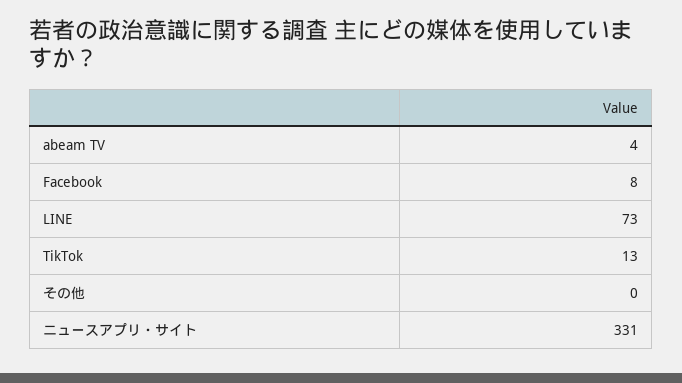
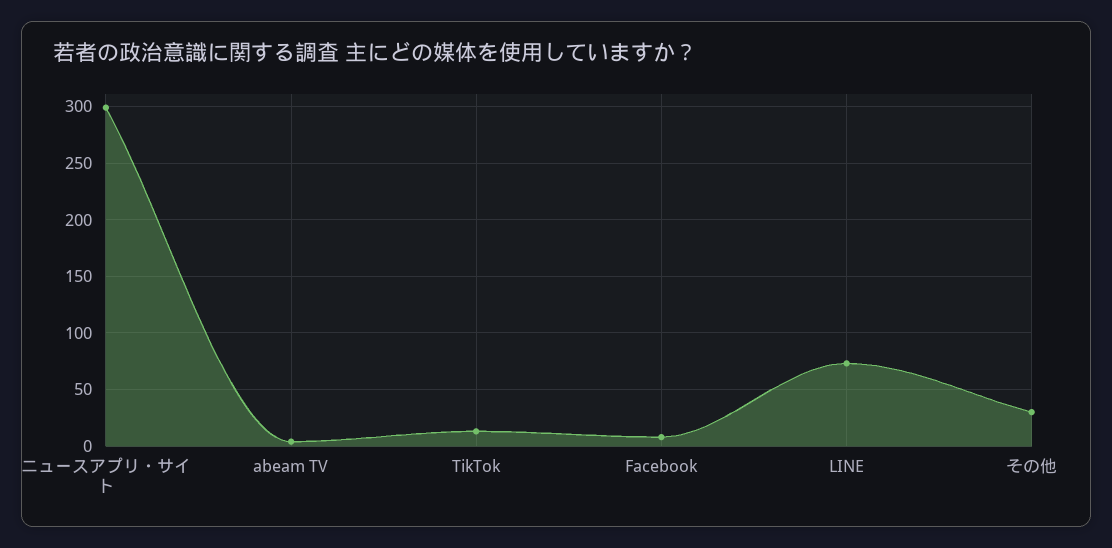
  {
    "abeam TV": 4,
    "Facebook": 8,
    "LINE": 73,
    "TikTok": 13,
-   "その他": 0,
+   "その他": 30,
-   "ニュースアプリ・サイト": 331
+   "ニュースアプリ・サイト": 300
  }

